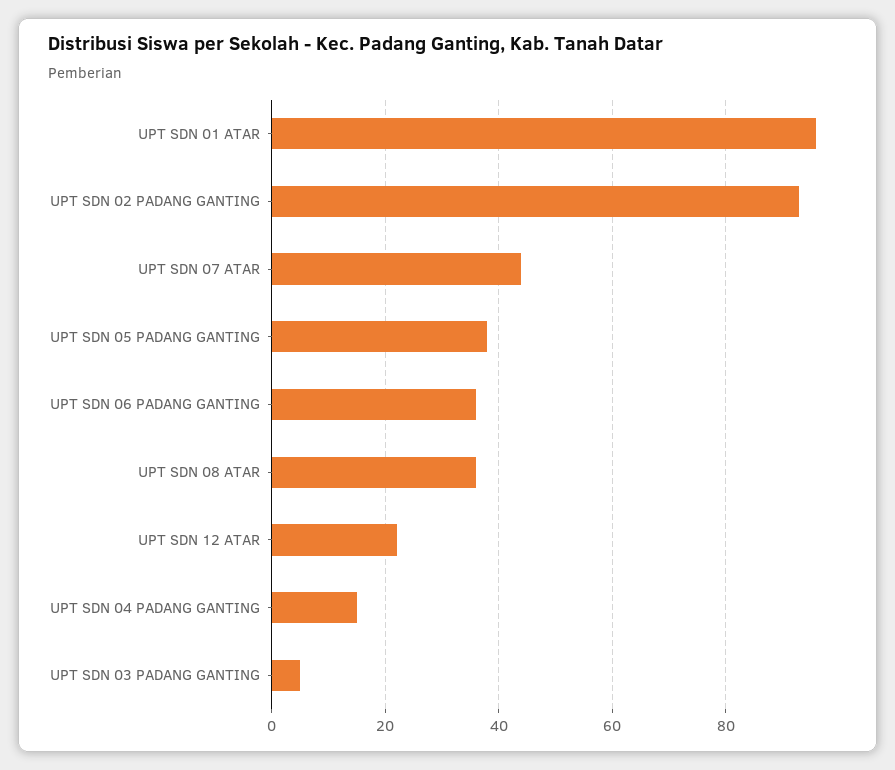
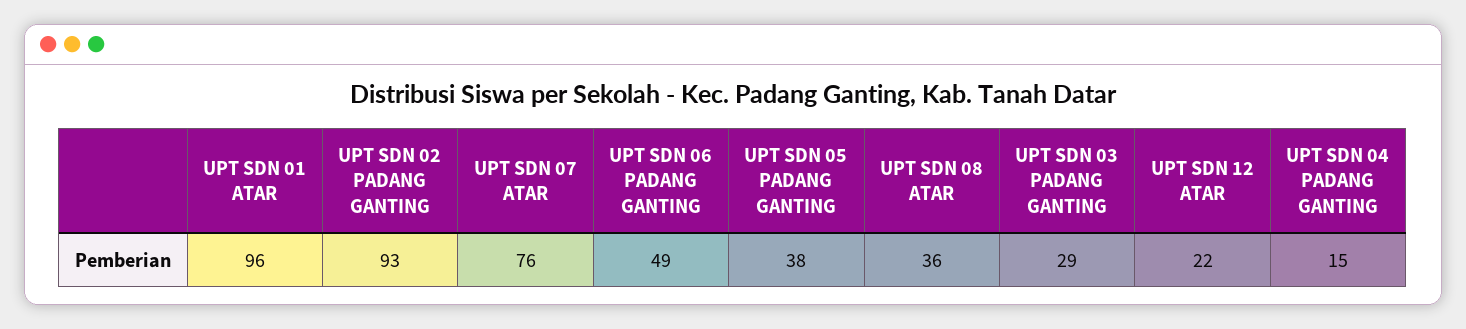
  {
    "UPT SDN 01 ATAR": 96,
    "UPT SDN 02 PADANG GANTING": 93,
-   "UPT SDN 07 ATAR": 45,
+   "UPT SDN 07 ATAR": 76,
    "UPT SDN 05 PADANG GANTING": 38,
-   "UPT SDN 06 PADANG GANTING": 35,
+   "UPT SDN 06 PADANG GANTING": 49,
    "UPT SDN 08 ATAR": 36,
    "UPT SDN 12 ATAR": 22,
    "UPT SDN 04 PADANG GANTING": 15,
-   "UPT SDN 03 PADANG GANTING": 5
+   "UPT SDN 03 PADANG GANTING": 29
  }

